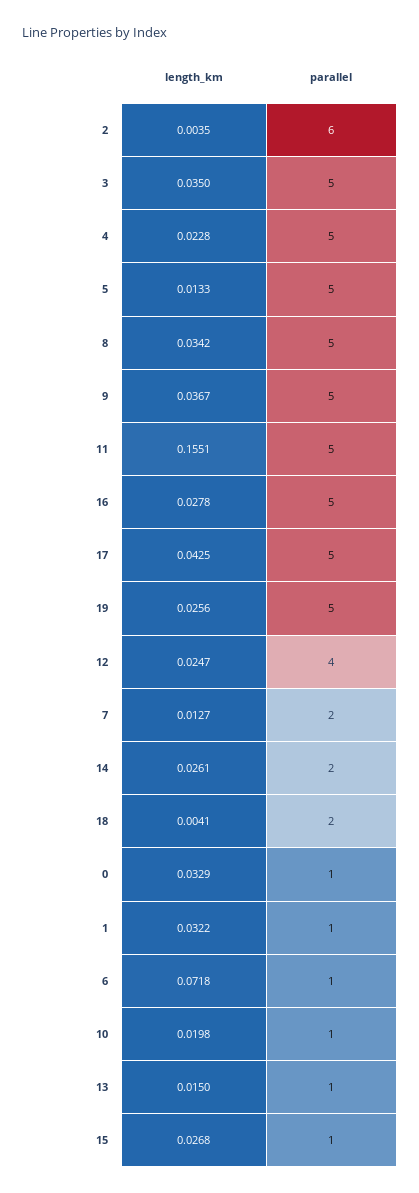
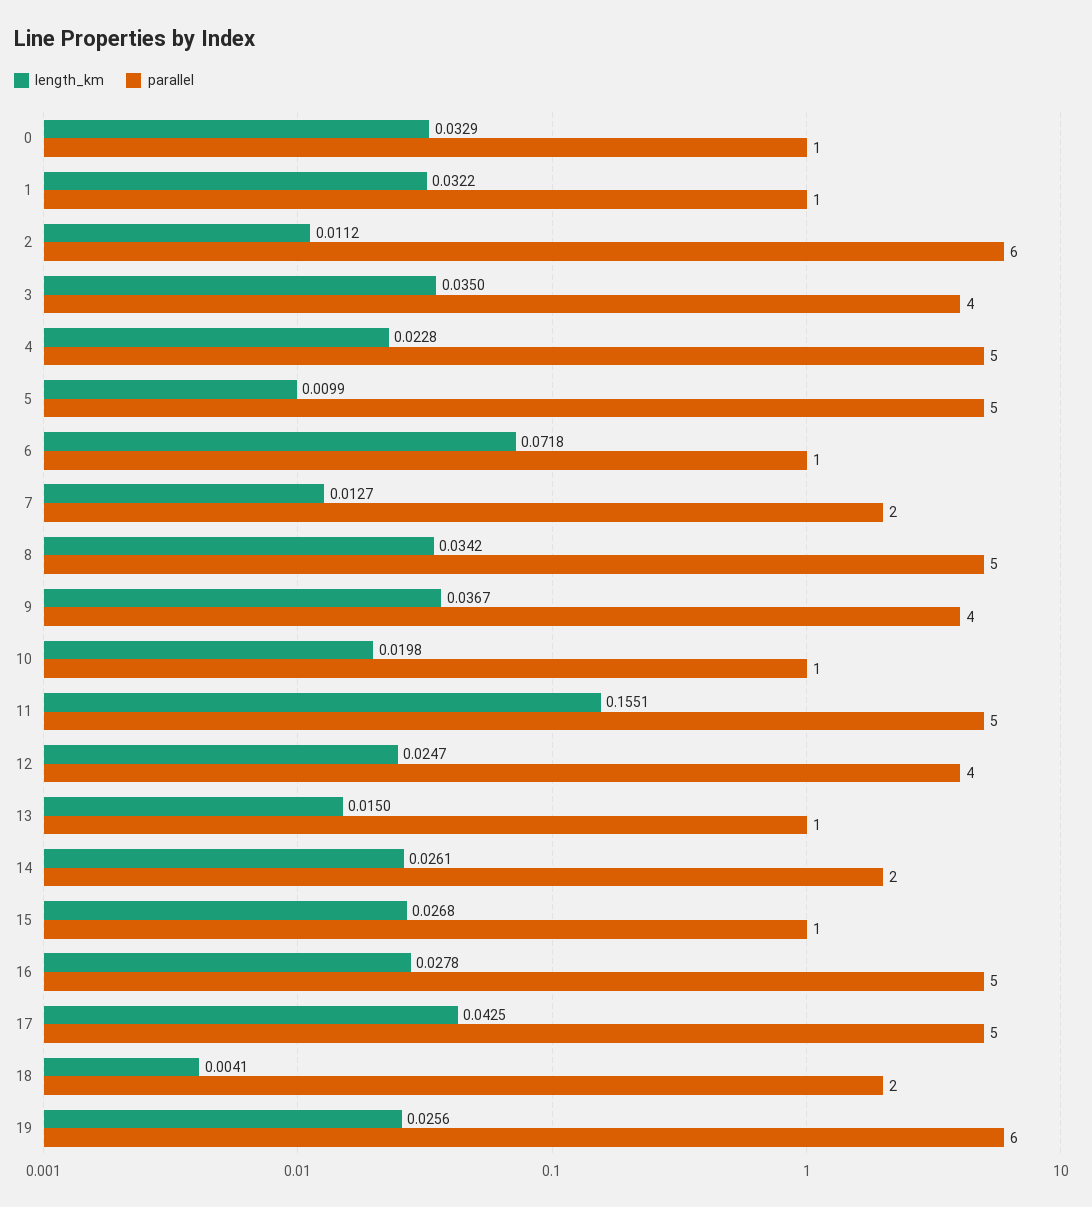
  {
    "length_km": {
-     "2": 0.0035,
+     "2": 0.0112,
      "3": 0.035,
      "4": 0.0228,
-     "5": 0.0133,
+     "5": 0.0099,
      "8": 0.0342,
      "9": 0.0367,
      "11": 0.1551,
      "16": 0.0278,
      "17": 0.0425,
      "19": 0.0256,
      "12": 0.0247,
      "7": 0.0127,
      "14": 0.0261,
      "18": 0.0041,
      "0": 0.0329,
      "1": 0.0322,
      "6": 0.0718,
      "10": 0.0198,
      "13": 0.015,
      "15": 0.0268
    },
    "parallel": {
      "2": 6,
-     "3": 5,
+     "3": 4,
      "4": 5,
      "5": 5,
      "8": 5,
-     "9": 5,
+     "9": 4,
      "11": 5,
      "16": 5,
      "17": 5,
-     "19": 5,
+     "19": 6,
      "12": 4,
      "7": 2,
      "14": 2,
      "18": 2,
      "0": 1,
      "1": 1,
      "6": 1,
      "10": 1,
      "13": 1,
      "15": 1
    }
  }

